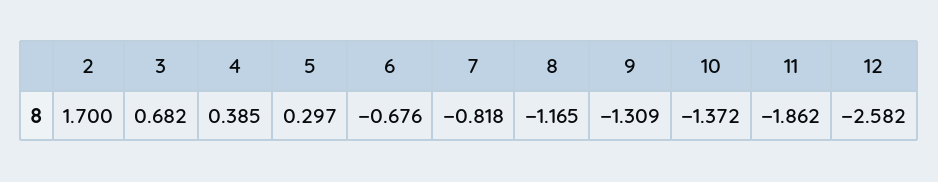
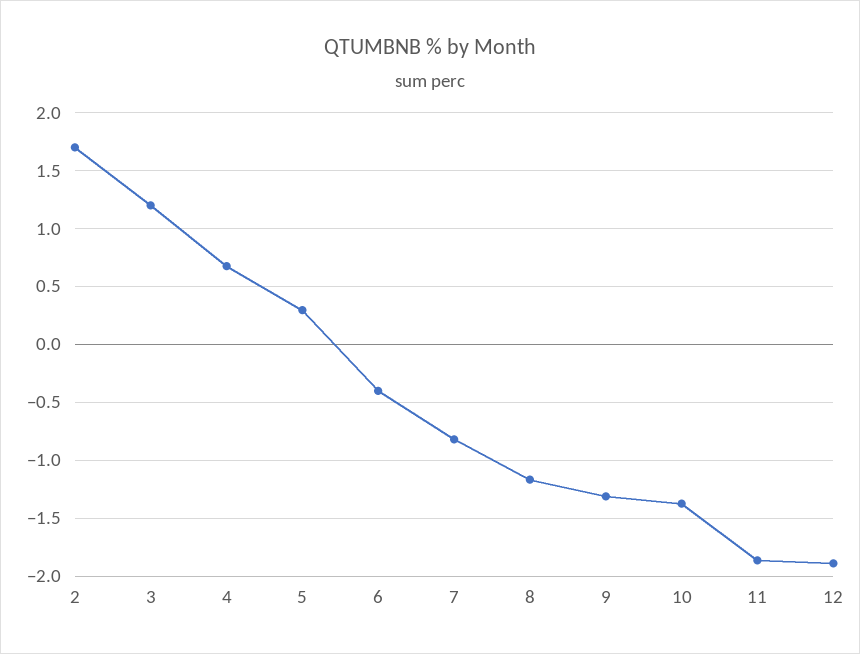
  {
    "2": 1.7,
-   "3": 0.682,
+   "3": 1.2,
-   "4": 0.385,
+   "4": 0.7,
    "5": 0.297,
-   "6": -0.676,
+   "6": -0.4,
    "7": -0.818,
    "8": -1.165,
    "9": -1.309,
    "10": -1.372,
    "11": -1.862,
-   "12": -2.582
+   "12": -1.9
  }

